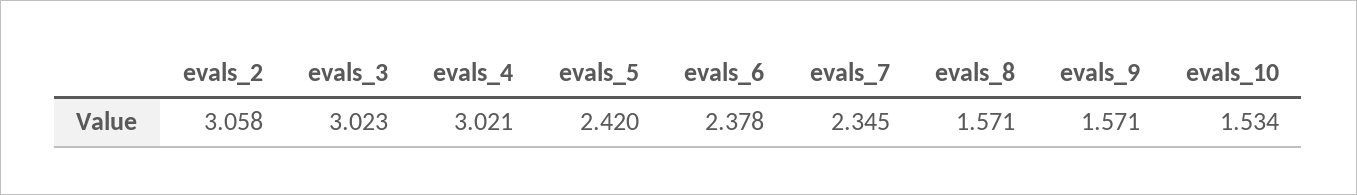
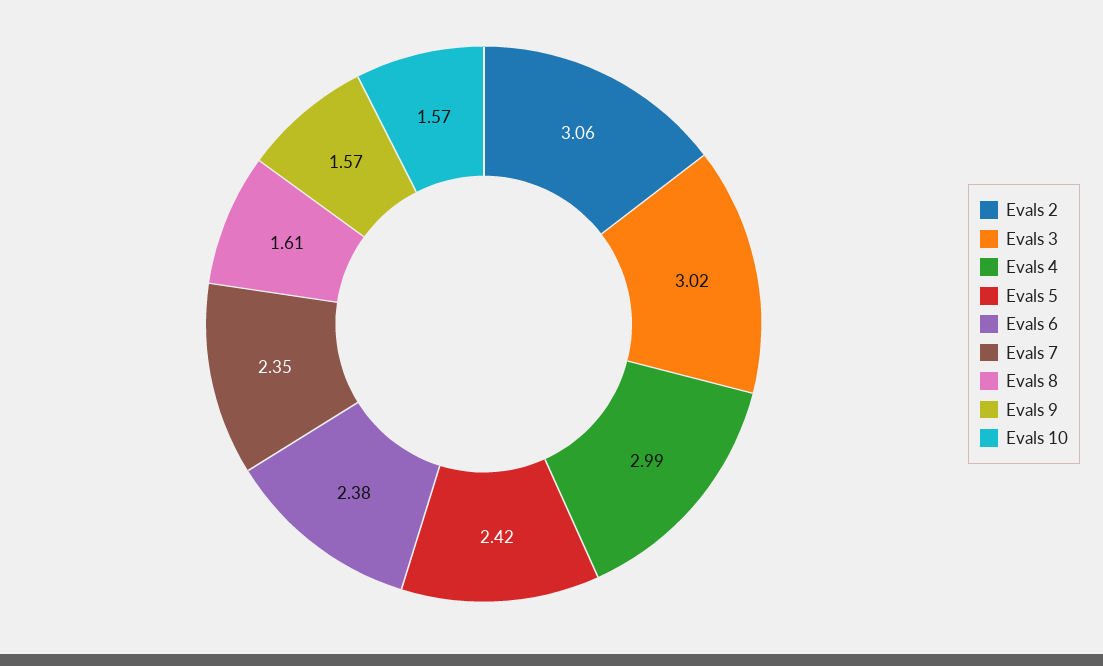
  {
    "evals_2": 3.058,
    "evals_3": 3.023,
-   "evals_4": 3.021,
+   "evals_4": 2.99,
    "evals_5": 2.42,
    "evals_6": 2.378,
    "evals_7": 2.345,
-   "evals_8": 1.571,
+   "evals_8": 1.61,
    "evals_9": 1.571,
-   "evals_10": 1.534
+   "evals_10": 1.57
  }

